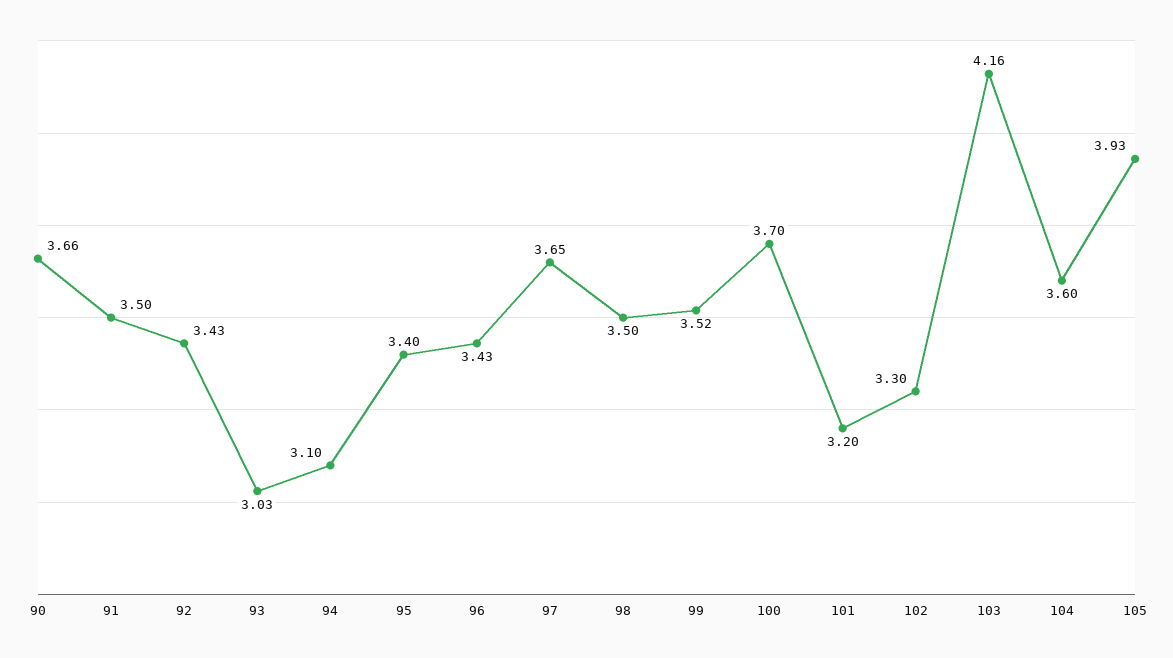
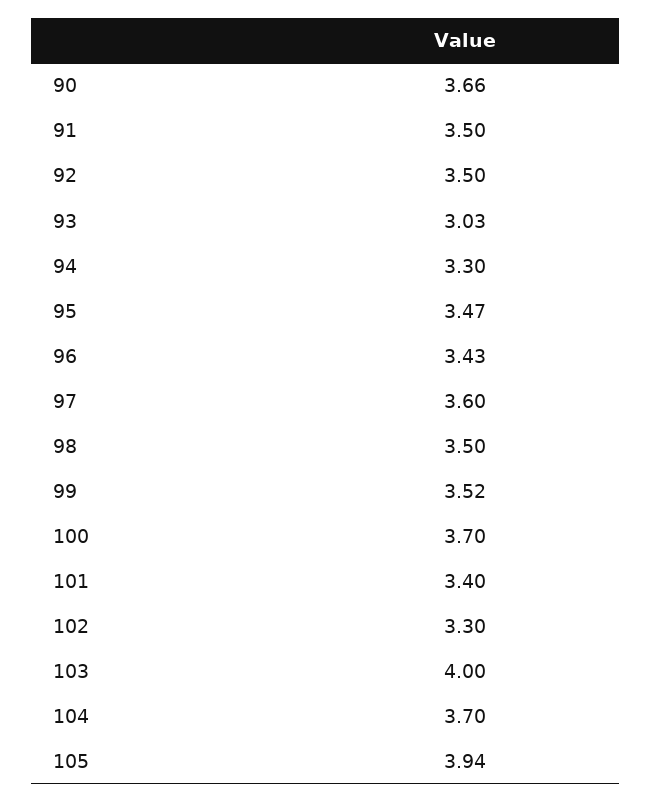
  {
    "90": 3.66,
    "91": 3.5,
-   "92": 3.43,
+   "92": 3.5,
    "93": 3.03,
-   "94": 3.1,
+   "94": 3.3,
-   "95": 3.4,
+   "95": 3.47,
    "96": 3.43,
-   "97": 3.65,
+   "97": 3.6,
    "98": 3.5,
    "99": 3.52,
    "100": 3.7,
-   "101": 3.2,
+   "101": 3.4,
    "102": 3.3,
-   "103": 4.16,
+   "103": 4,
-   "104": 3.6,
+   "104": 3.7,
-   "105": 3.93
+   "105": 3.94
  }

